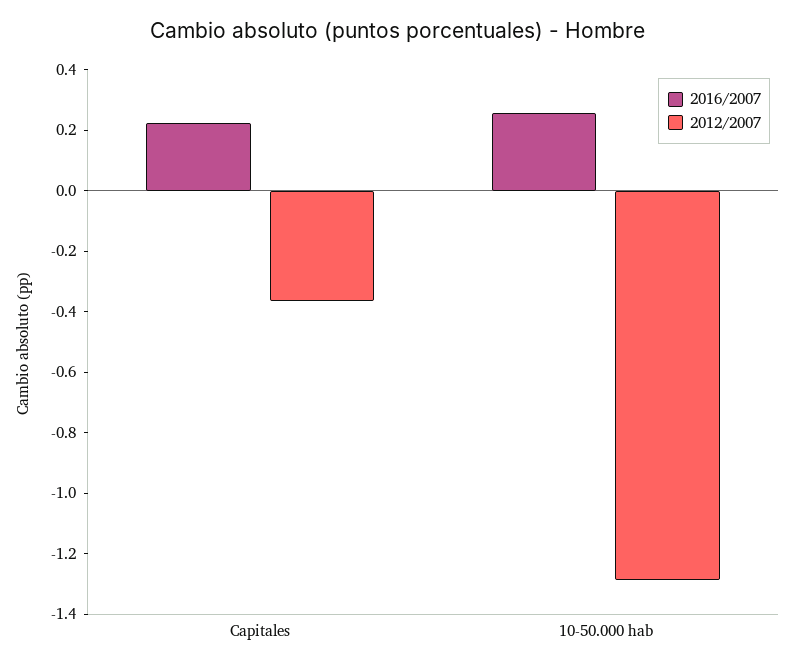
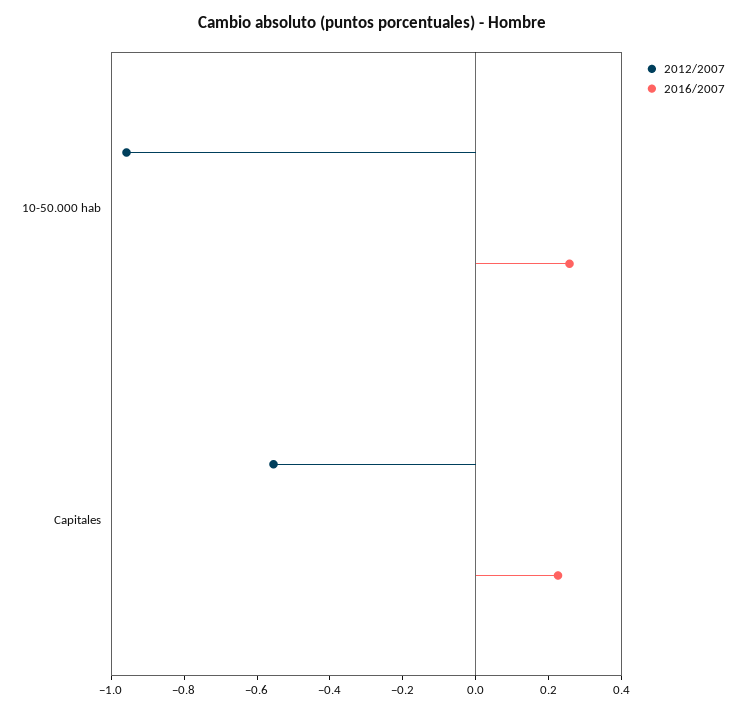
  {
    "2016/2007": {
      "Capitales": 0.25,
      "10-50.000 hab": 0.25
    },
    "2012/2007": {
-     "Capitales": -0.35,
+     "Capitales": -0.55,
-     "10-50.000 hab": -1.3
+     "10-50.000 hab": -0.95
    }
  }

